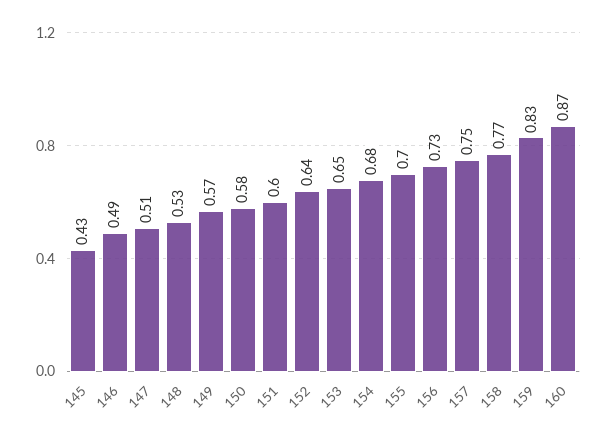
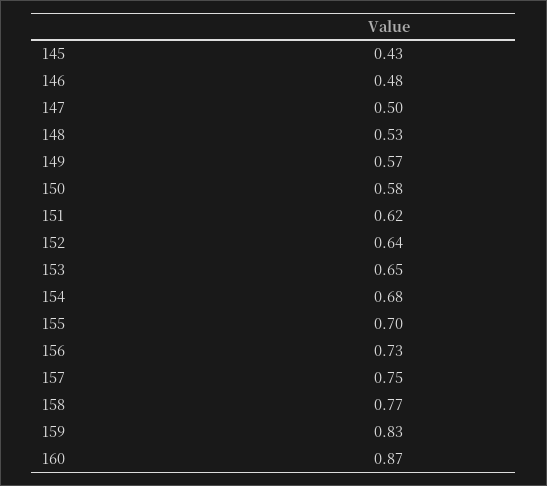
  {
    "145": 0.43,
-   "146": 0.49,
+   "146": 0.48,
-   "147": 0.51,
+   "147": 0.5,
    "148": 0.53,
    "149": 0.57,
    "150": 0.58,
-   "151": 0.6,
+   "151": 0.62,
    "152": 0.64,
    "153": 0.65,
    "154": 0.68,
    "155": 0.7,
    "156": 0.73,
    "157": 0.75,
    "158": 0.77,
    "159": 0.83,
    "160": 0.87
  }

